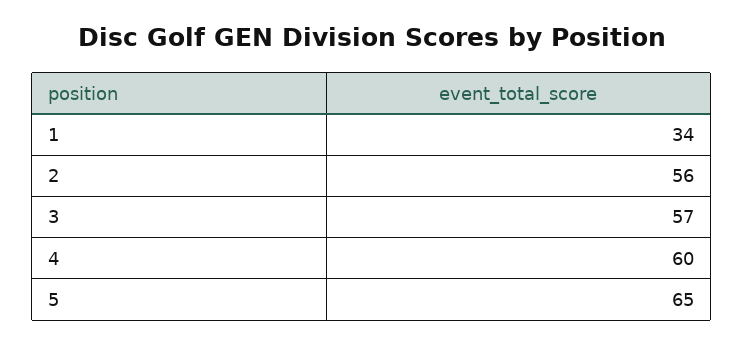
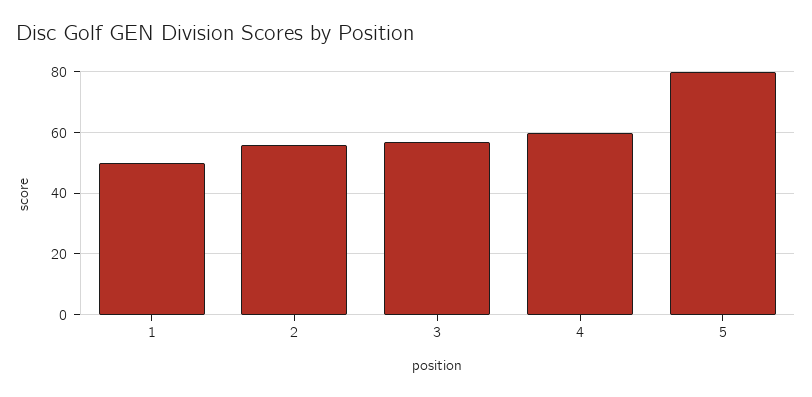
  {
-   "1": 34,
+   "1": 50,
    "2": 56,
    "3": 57,
    "4": 60,
-   "5": 65
+   "5": 80
  }

